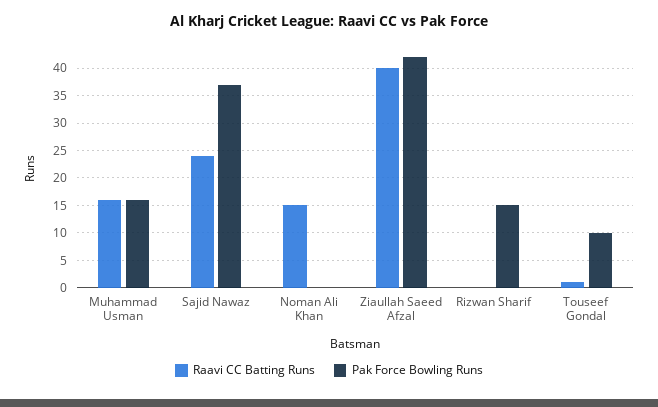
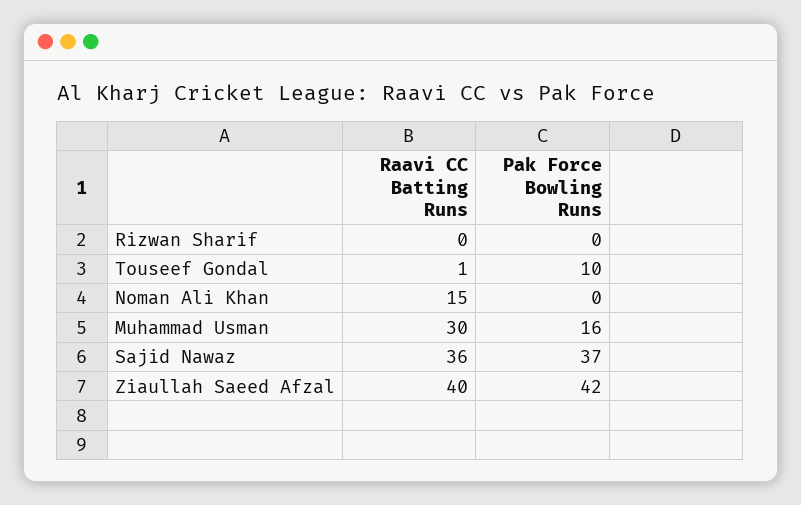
  {
    "Raavi CC Batting Runs": {
-     "Muhammad Usman": 15,
+     "Muhammad Usman": 30,
-     "Sajid Nawaz": 25,
+     "Sajid Nawaz": 36,
      "Noman Ali Khan": 15,
      "Ziaullah Saeed Afzal": 40,
      "Rizwan Sharif": 0,
      "Touseef Gondal": 1
    },
    "Pak Force Bowling Runs": {
      "Muhammad Usman": 16,
      "Sajid Nawaz": 37,
      "Noman Ali Khan": 0,
      "Ziaullah Saeed Afzal": 42,
-     "Rizwan Sharif": 15,
+     "Rizwan Sharif": 0,
      "Touseef Gondal": 10
    }
  }

